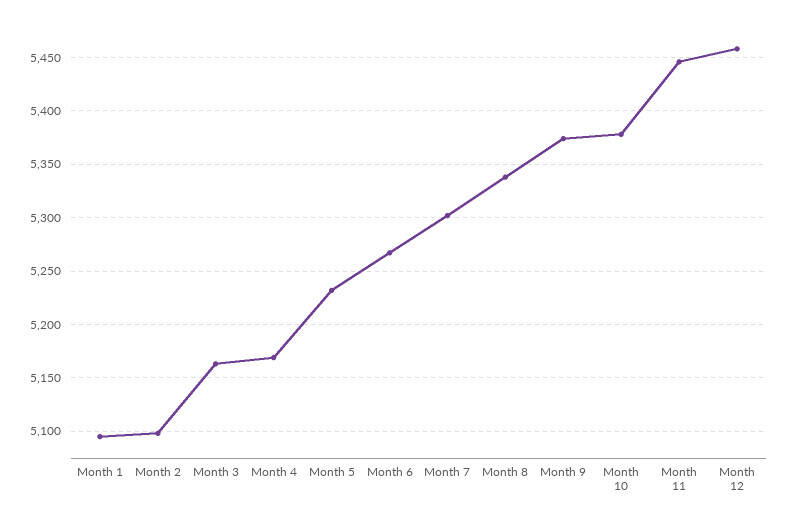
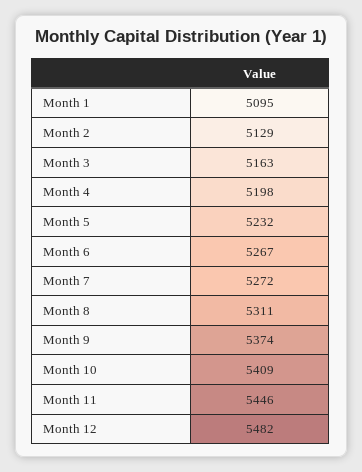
  {
    "Month 1": 5095,
-   "Month 2": 5100,
+   "Month 2": 5129,
    "Month 3": 5163,
-   "Month 4": 5170,
+   "Month 4": 5198,
    "Month 5": 5232,
    "Month 6": 5267,
-   "Month 7": 5300,
+   "Month 7": 5272,
-   "Month 8": 5340,
+   "Month 8": 5311,
    "Month 9": 5374,
-   "Month 10": 5380,
+   "Month 10": 5409,
    "Month 11": 5446,
-   "Month 12": 5460
+   "Month 12": 5482
  }

